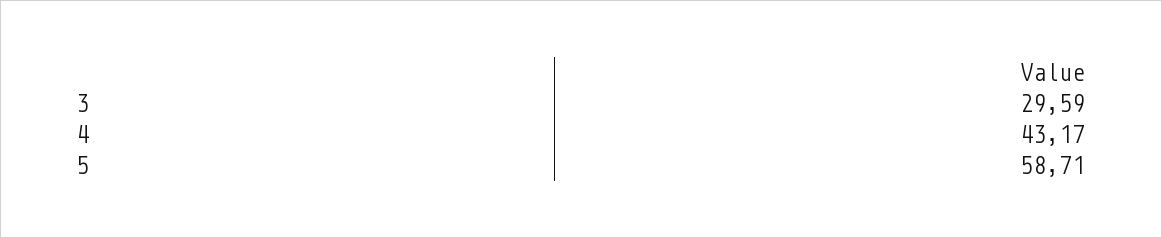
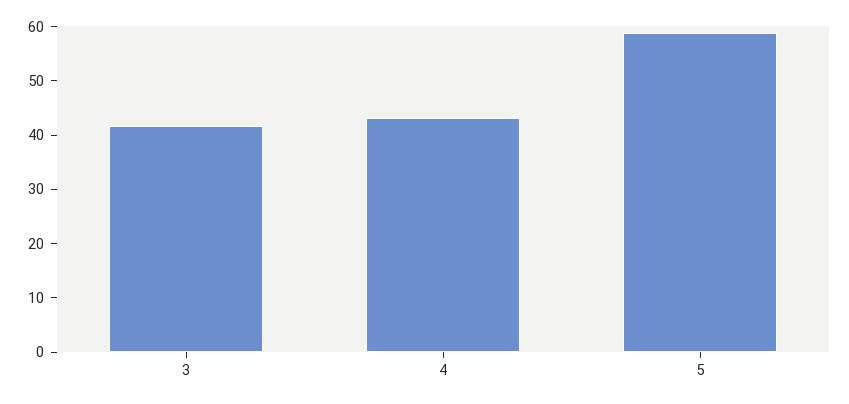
  {
-   "3": 29.59,
+   "3": 42,
    "4": 43.17,
    "5": 58.71
  }

